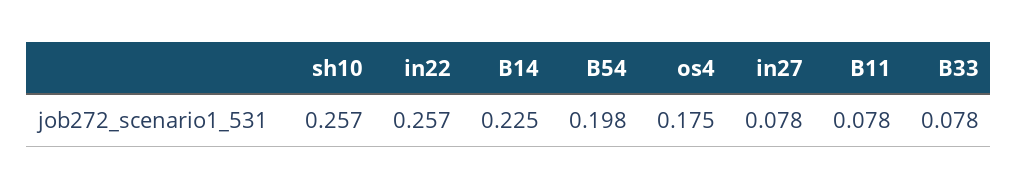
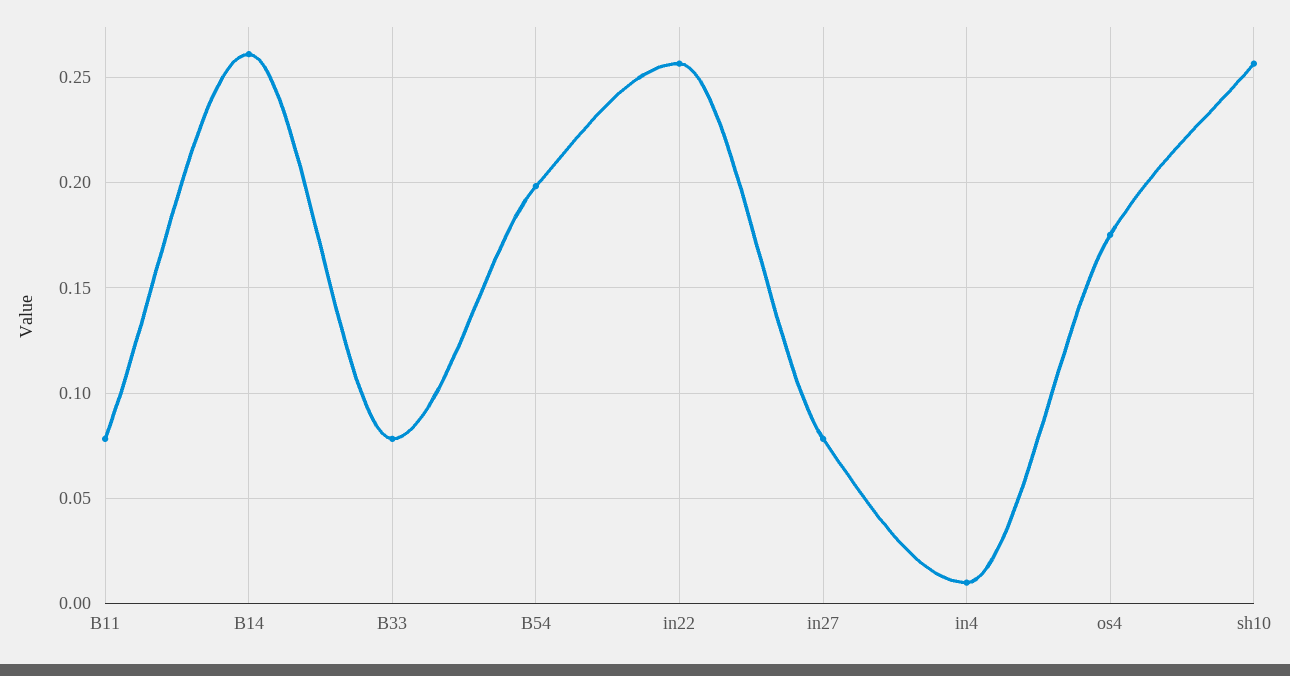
  {
    "sh10": 0.257,
    "in22": 0.257,
-   "B14": 0.225,
+   "B14": 0.26,
    "B54": 0.198,
    "os4": 0.175,
    "in27": 0.078,
    "B11": 0.078,
-   "B33": 0.078
+   "B33": 0.078,
+   "in4": 0.01
  }

